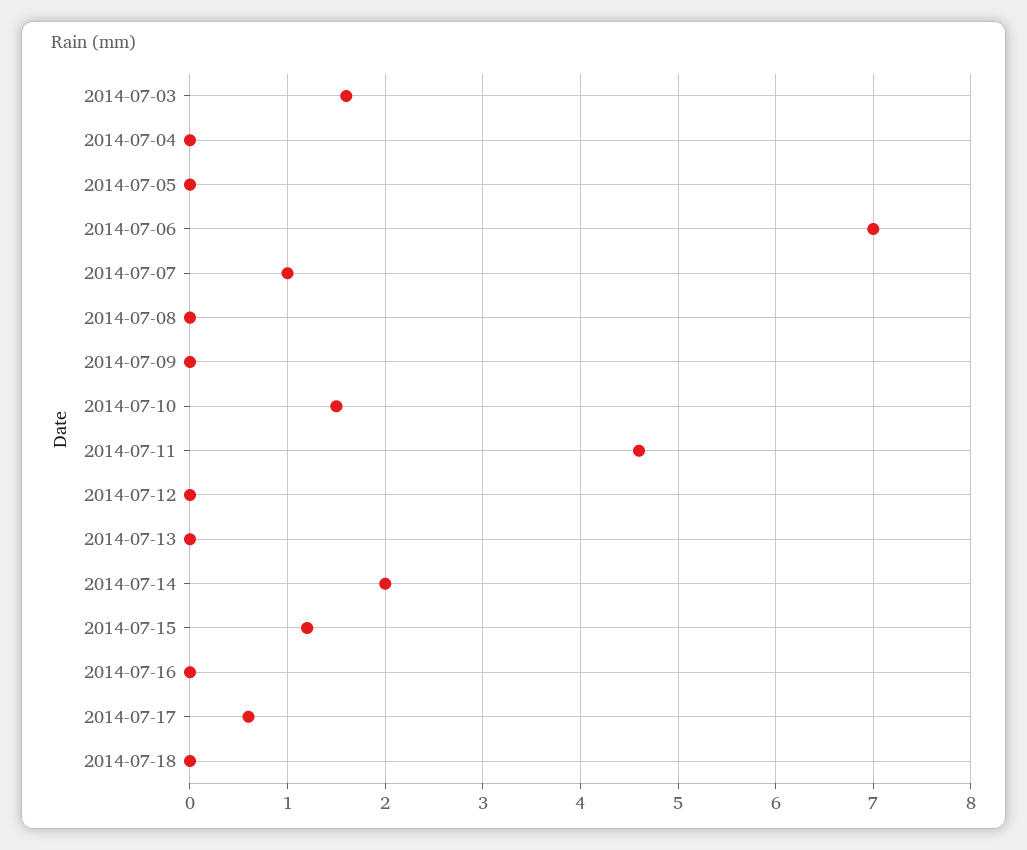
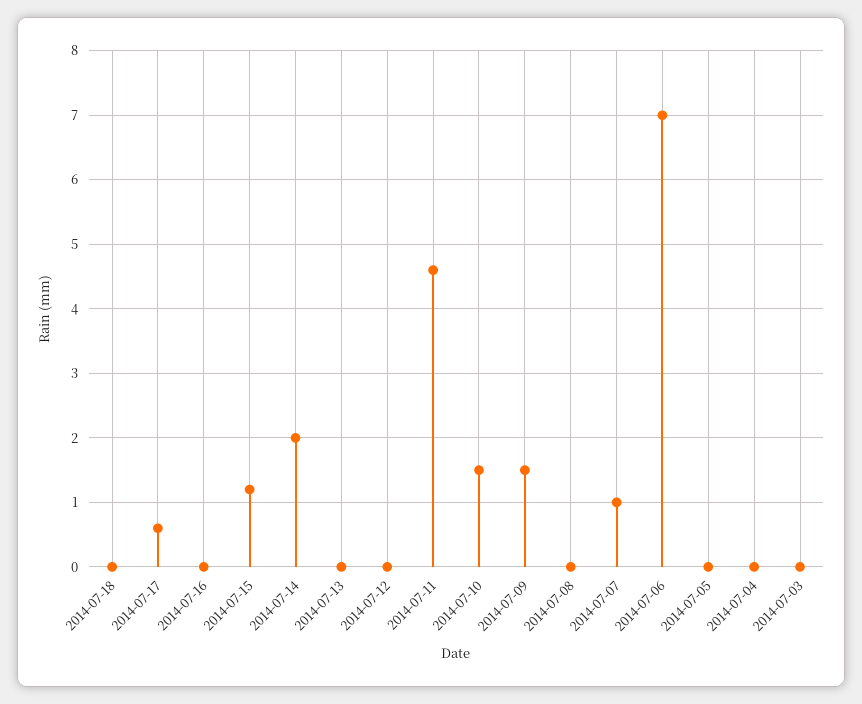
  {
-   "2014-07-03": 1.6,
+   "2014-07-03": 0,
    "2014-07-04": 0,
    "2014-07-05": 0,
    "2014-07-06": 7,
    "2014-07-07": 1,
    "2014-07-08": 0,
-   "2014-07-09": 0,
+   "2014-07-09": 1.5,
    "2014-07-10": 1.5,
    "2014-07-11": 4.6,
    "2014-07-12": 0,
    "2014-07-13": 0,
    "2014-07-14": 2,
    "2014-07-15": 1.2,
    "2014-07-16": 0,
    "2014-07-17": 0.6,
    "2014-07-18": 0
  }

